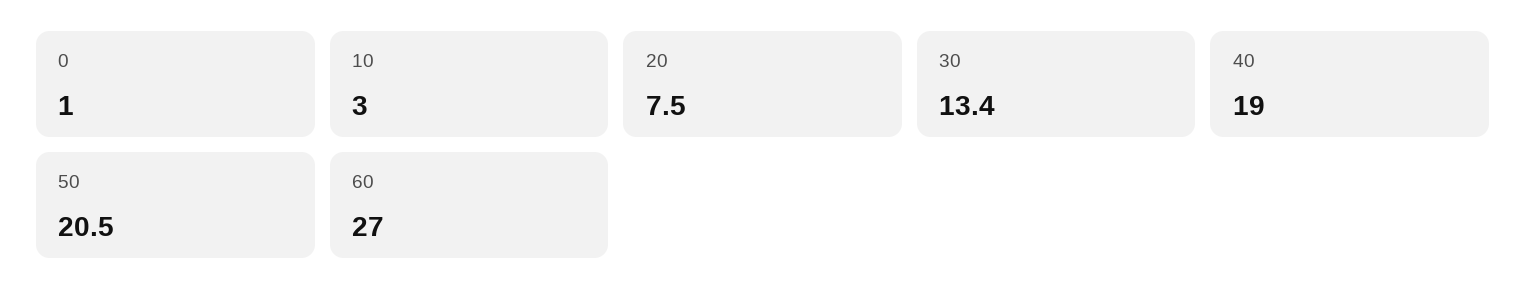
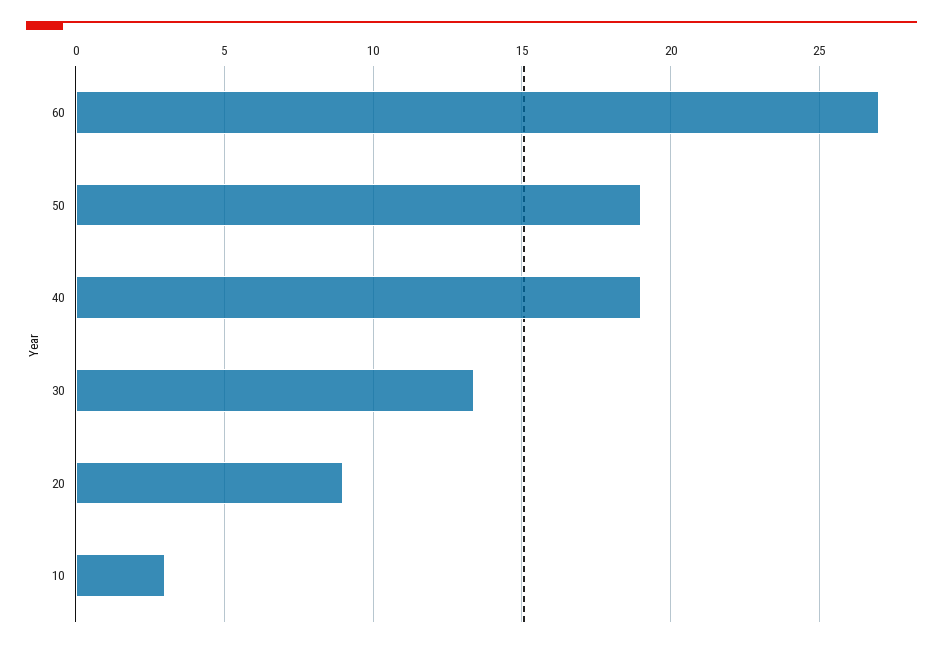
  {
-   "0": 1,
    "10": 3,
-   "20": 7.5,
+   "20": 9,
    "30": 13.4,
    "40": 19,
-   "50": 20.5,
+   "50": 19,
    "60": 27
  }

